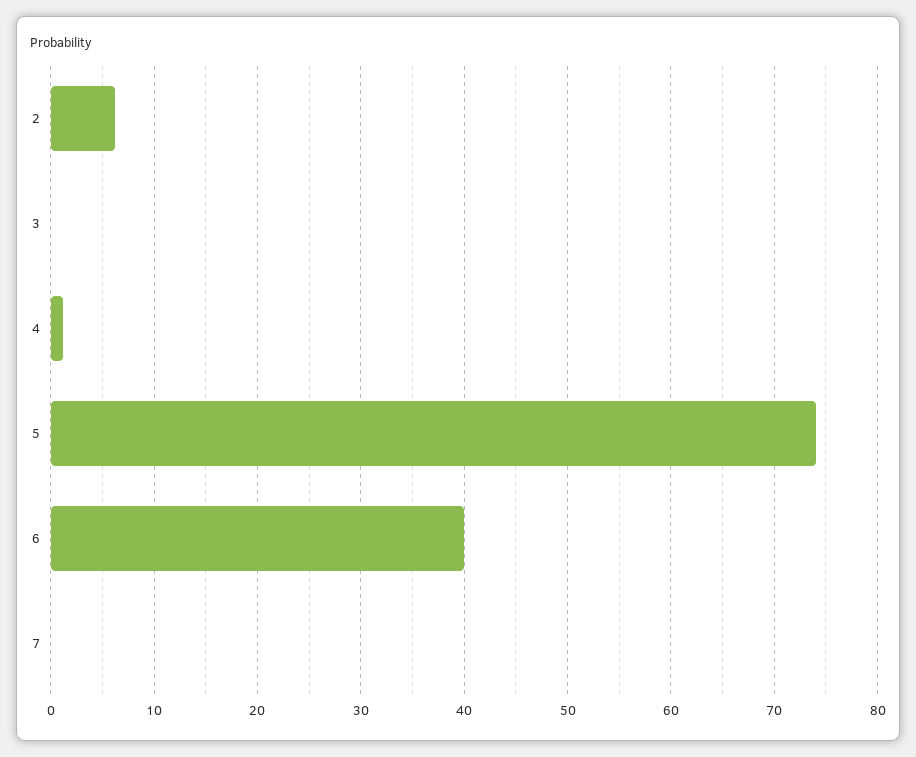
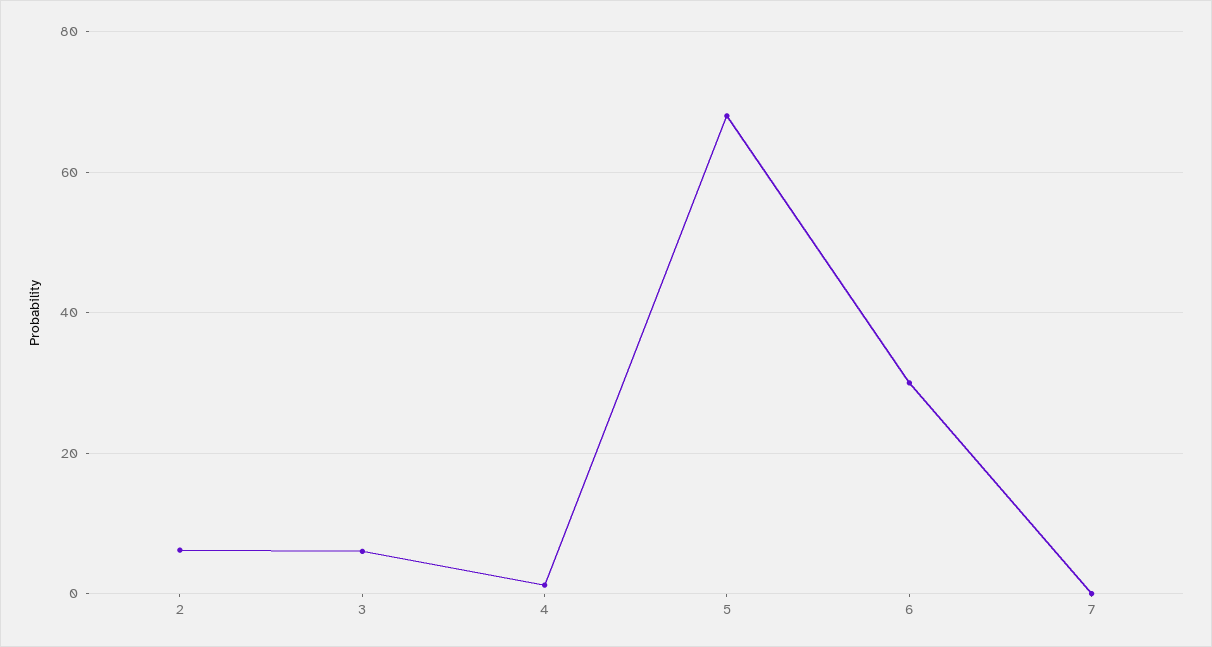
  {
    "2": 6,
-   "3": 0,
+   "3": 6,
    "4": 1,
-   "5": 74,
+   "5": 68,
-   "6": 40,
+   "6": 30,
    "7": 0
  }

